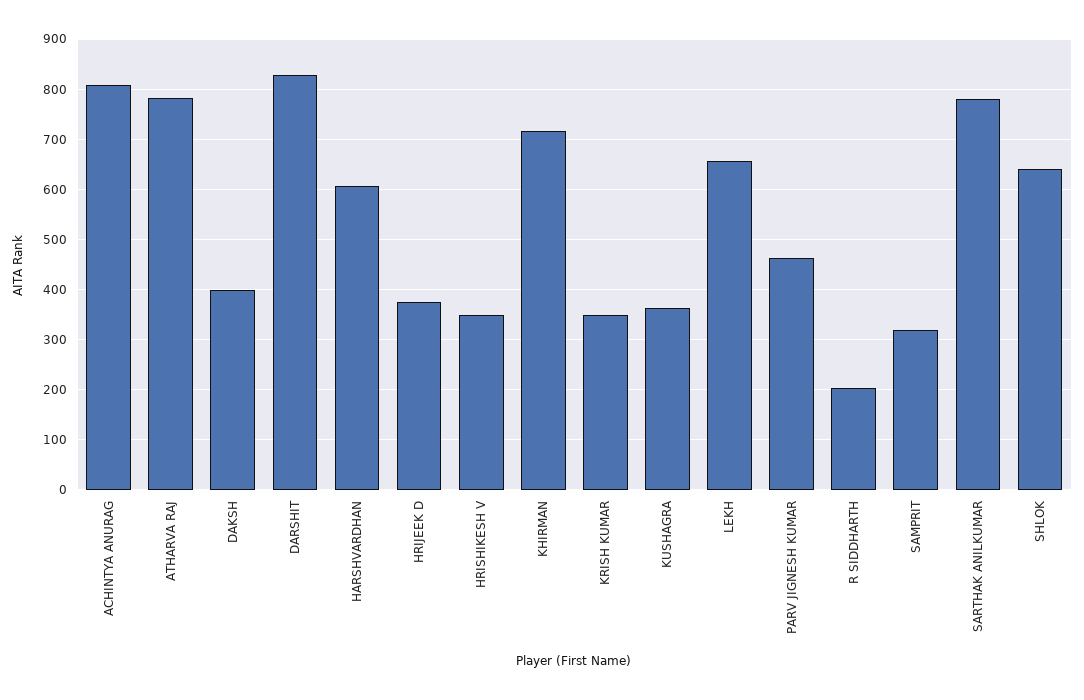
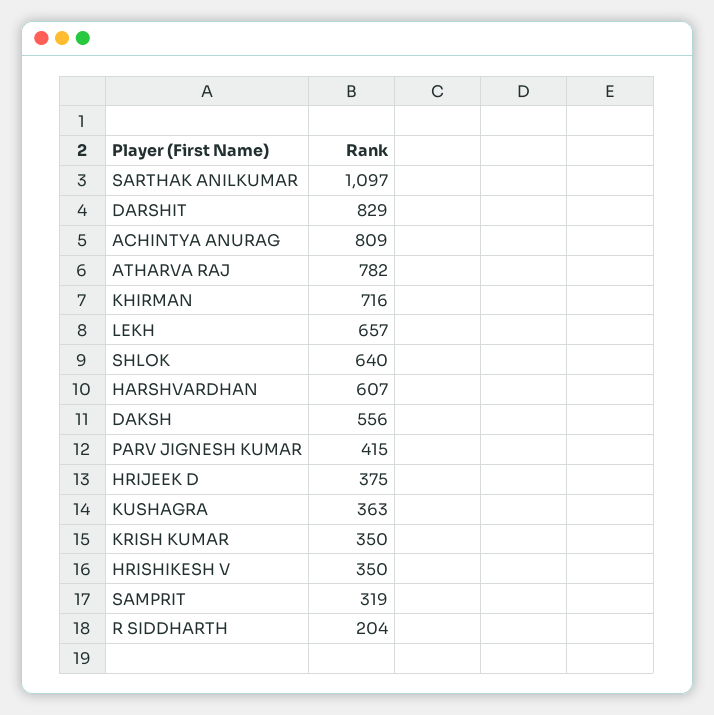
  {
    "ACHINTYA ANURAG": 809,
    "ATHARVA RAJ": 782,
-   "DAKSH": 400,
+   "DAKSH": 556,
    "DARSHIT": 829,
    "HARSHVARDHAN": 607,
    "HRIJEEK D": 375,
    "HRISHIKESH V": 350,
    "KHIRMAN": 716,
    "KRISH KUMAR": 350,
    "KUSHAGRA": 363,
    "LEKH": 657,
-   "PARV JIGNESH KUMAR": 460,
+   "PARV JIGNESH KUMAR": 415,
    "R SIDDHARTH": 204,
    "SAMPRIT": 319,
-   "SARTHAK ANILKUMAR": 780,
+   "SARTHAK ANILKUMAR": 1097,
    "SHLOK": 640
  }

